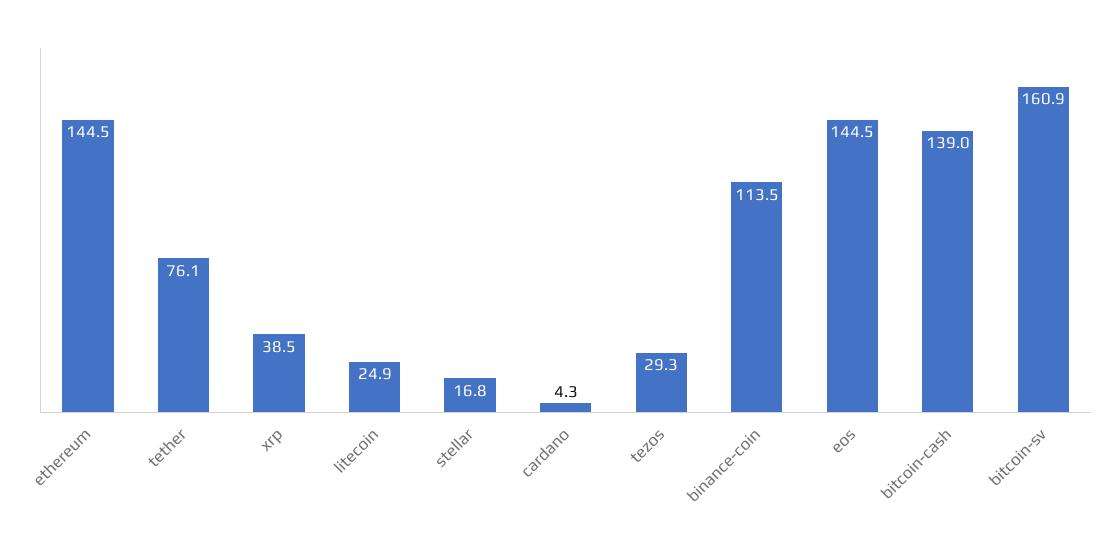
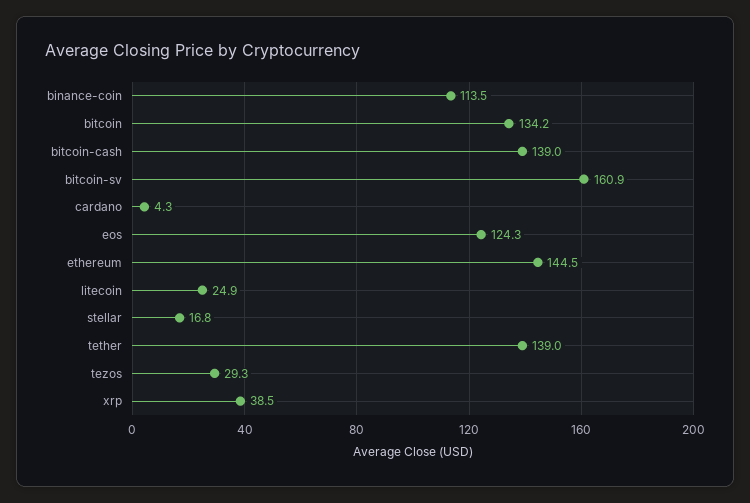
  {
    "ethereum": 144.5,
-   "tether": 76.1,
+   "tether": 139,
    "xrp": 38.5,
    "litecoin": 24.9,
    "stellar": 16.8,
    "cardano": 4.3,
    "tezos": 29.3,
    "binance-coin": 113.5,
-   "eos": 144.5,
+   "eos": 124.3,
    "bitcoin-cash": 139,
-   "bitcoin-sv": 160.9
+   "bitcoin-sv": 160.9,
+   "bitcoin": 134.2
  }

